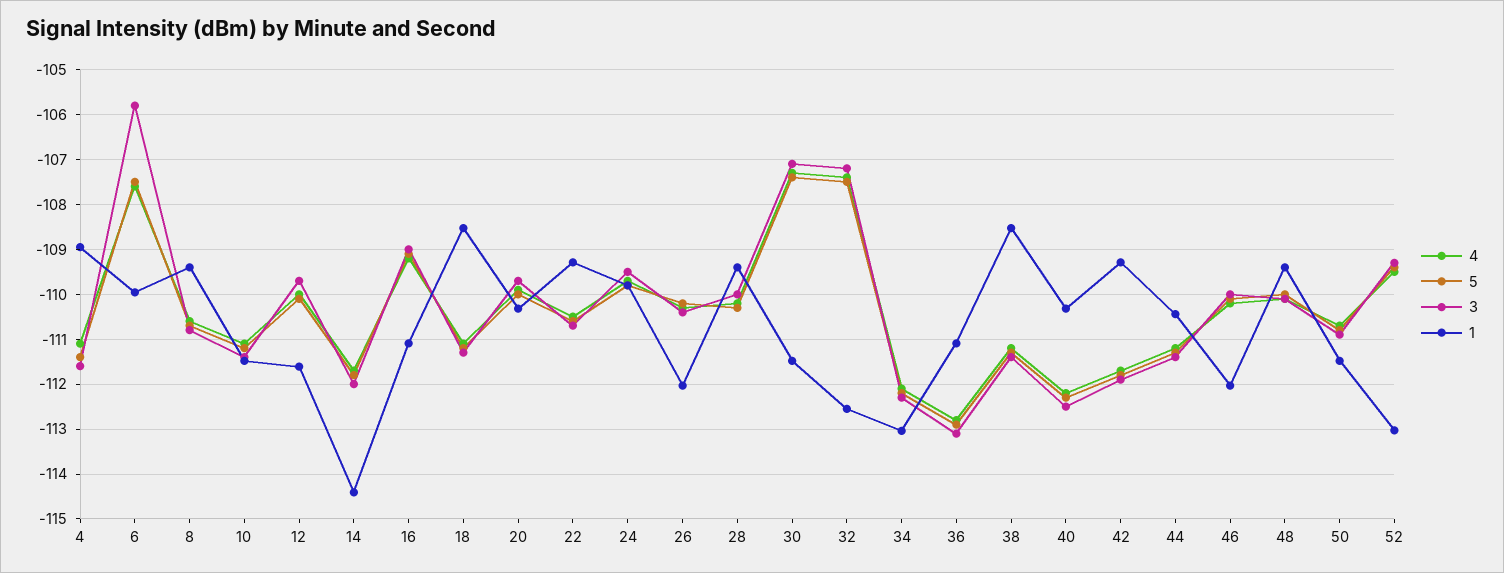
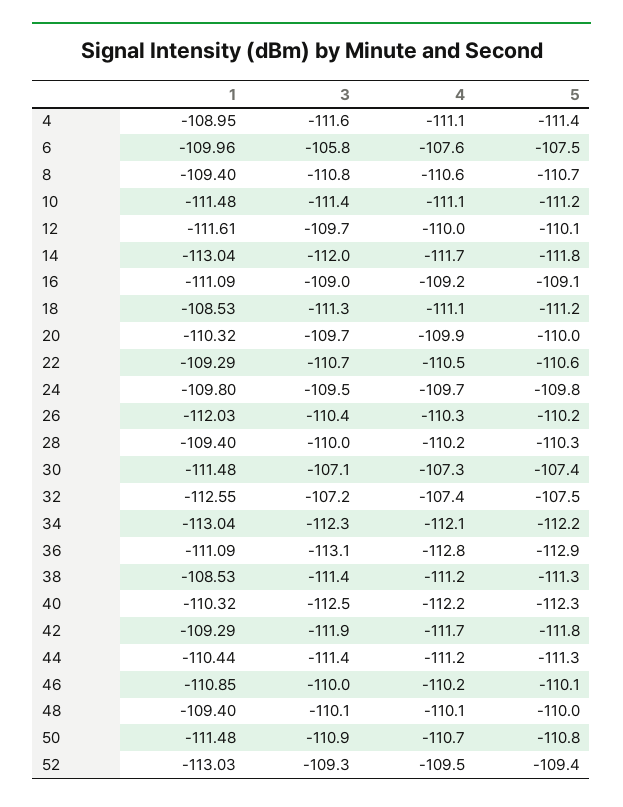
  {
    "4": {
      "4": -111.1,
      "6": -107.6,
      "8": -110.6,
      "10": -111.1,
      "12": -110,
      "14": -111.7,
      "16": -109.2,
      "18": -111.1,
      "20": -109.9,
      "22": -110.5,
      "24": -109.7,
      "26": -110.3,
      "28": -110.2,
      "30": -107.3,
      "32": -107.4,
      "34": -112.1,
      "36": -112.8,
      "38": -111.2,
      "40": -112.2,
      "42": -111.7,
      "44": -111.2,
      "46": -110.2,
      "48": -110.1,
      "50": -110.7,
      "52": -109.5
    },
    "5": {
      "4": -111.4,
      "6": -107.5,
      "8": -110.7,
      "10": -111.2,
      "12": -110.1,
      "14": -111.8,
      "16": -109.1,
      "18": -111.2,
      "20": -110,
      "22": -110.6,
      "24": -109.8,
      "26": -110.2,
      "28": -110.3,
      "30": -107.4,
      "32": -107.5,
      "34": -112.2,
      "36": -112.9,
      "38": -111.3,
      "40": -112.3,
      "42": -111.8,
      "44": -111.3,
      "46": -110.1,
      "48": -110,
      "50": -110.8,
      "52": -109.4
    },
    "3": {
      "4": -111.6,
      "6": -105.8,
      "8": -110.8,
      "10": -111.4,
      "12": -109.7,
      "14": -112,
      "16": -109,
      "18": -111.3,
      "20": -109.7,
      "22": -110.7,
      "24": -109.5,
      "26": -110.4,
      "28": -110,
      "30": -107.1,
      "32": -107.2,
      "34": -112.3,
      "36": -113.1,
      "38": -111.4,
      "40": -112.5,
      "42": -111.9,
      "44": -111.4,
      "46": -110,
      "48": -110.1,
      "50": -110.9,
      "52": -109.3
    },
    "1": {
      "4": -108.95,
      "6": -109.96,
      "8": -109.4,
      "10": -111.48,
      "12": -111.61,
-     "14": -114.4,
+     "14": -113.04,
      "16": -111.09,
      "18": -108.53,
      "20": -110.32,
      "22": -109.29,
      "24": -109.8,
      "26": -112.03,
      "28": -109.4,
      "30": -111.48,
      "32": -112.55,
      "34": -113.04,
      "36": -111.09,
      "38": -108.53,
      "40": -110.32,
      "42": -109.29,
      "44": -110.44,
-     "46": -112,
+     "46": -110.85,
      "48": -109.4,
      "50": -111.48,
      "52": -113.03
    }
  }

